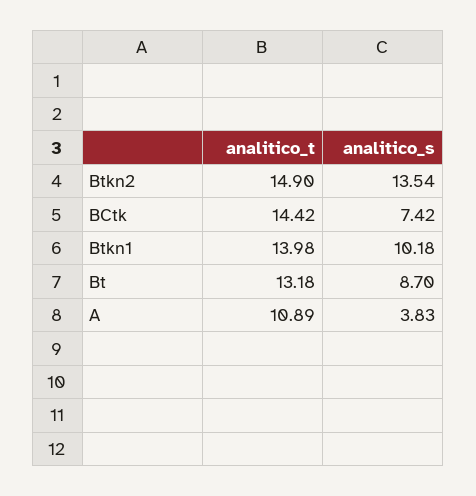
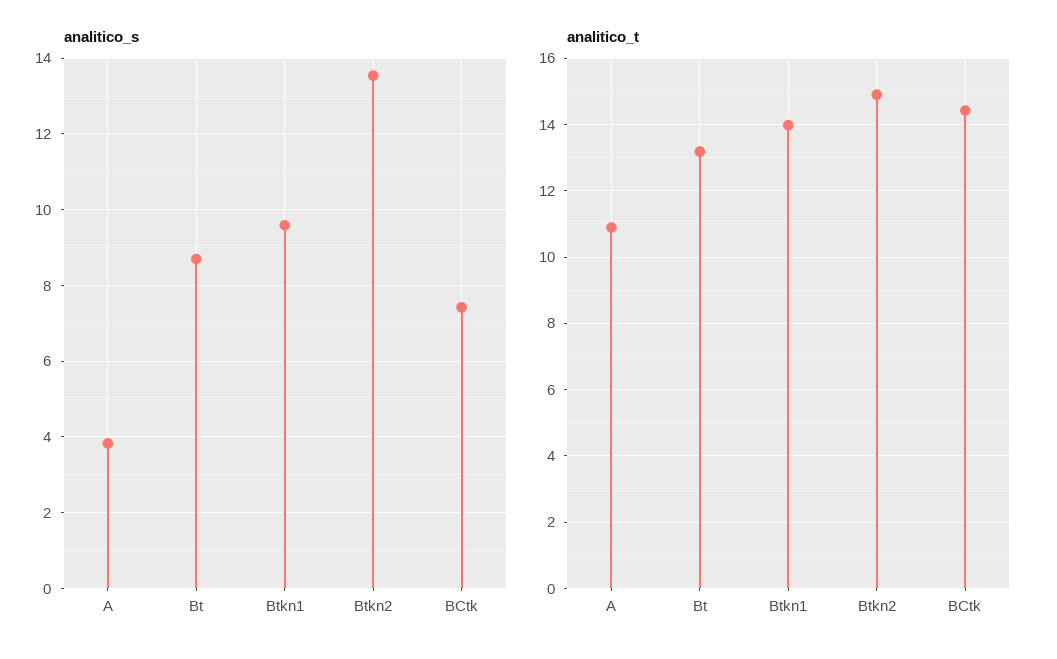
  {
    "analitico_t": {
      "Btkn2": 14.9,
      "BCtk": 14.42,
      "Btkn1": 13.98,
      "Bt": 13.18,
      "A": 10.89
    },
    "analitico_s": {
      "Btkn2": 13.54,
      "BCtk": 7.42,
-     "Btkn1": 10.18,
+     "Btkn1": 9.6,
      "Bt": 8.7,
      "A": 3.83
    }
  }

